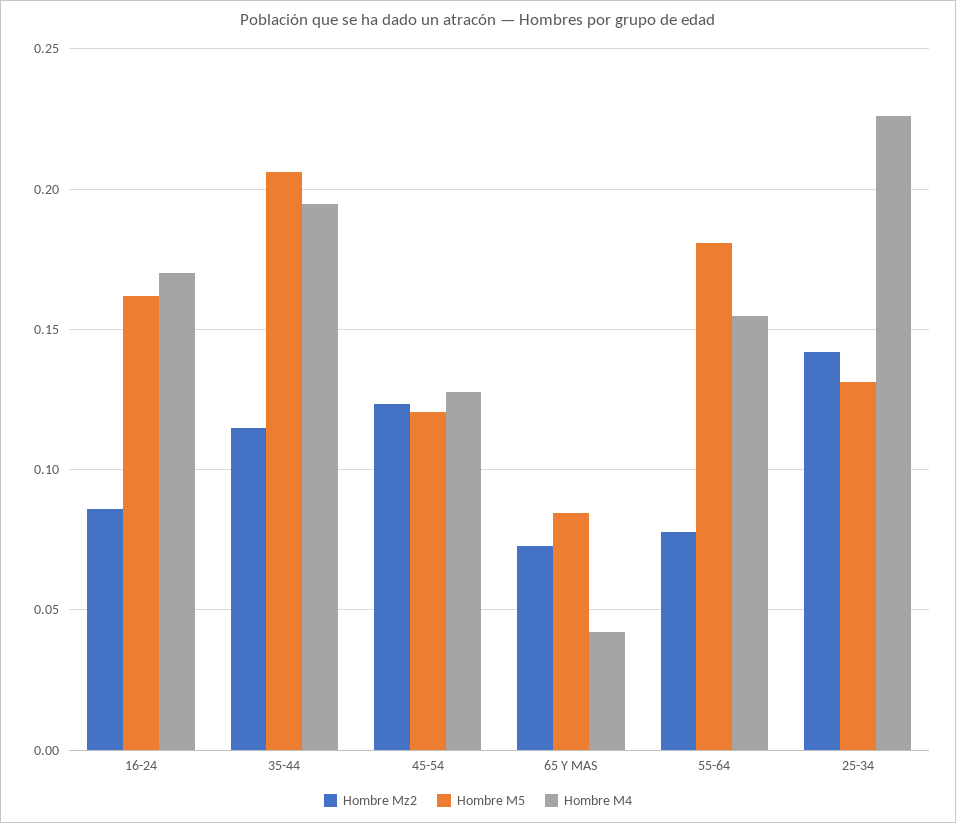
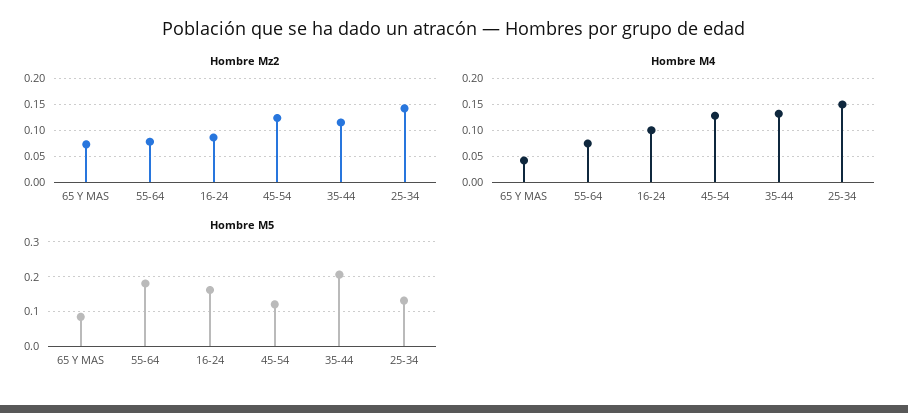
  {
    "Hombre Mz2": {
      "16-24": 0.085,
      "35-44": 0.115,
      "45-54": 0.125,
      "65 Y MAS": 0.075,
      "55-64": 0.08,
      "25-34": 0.14
    },
    "Hombre M5": {
      "16-24": 0.16,
      "35-44": 0.205,
      "45-54": 0.12,
      "65 Y MAS": 0.085,
      "55-64": 0.18,
      "25-34": 0.13
    },
    "Hombre M4": {
-     "16-24": 0.17,
+     "16-24": 0.1,
-     "35-44": 0.195,
+     "35-44": 0.125,
      "45-54": 0.13,
      "65 Y MAS": 0.04,
-     "55-64": 0.155,
+     "55-64": 0.075,
-     "25-34": 0.225
+     "25-34": 0.15
    }
  }

